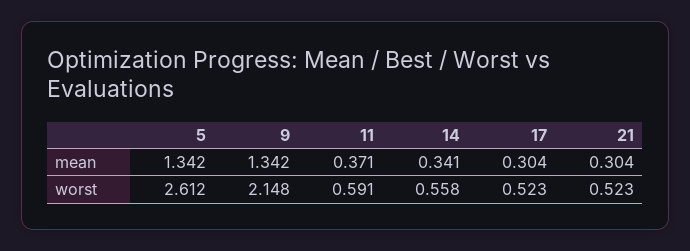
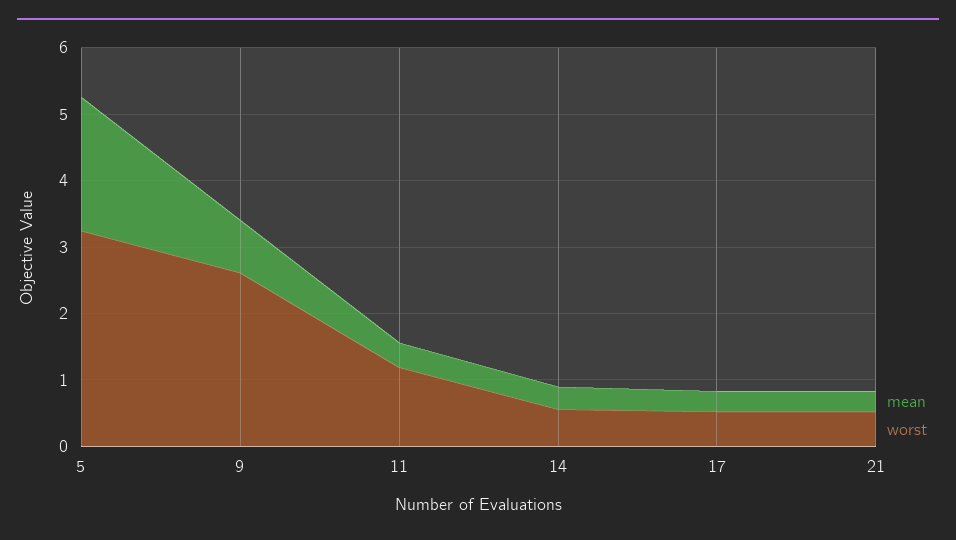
  {
    "mean": {
-     "5": 1.342,
+     "5": 2,
-     "9": 1.342,
+     "9": 0.8,
      "11": 0.371,
      "14": 0.341,
      "17": 0.304,
      "21": 0.304
    },
    "worst": {
-     "5": 2.612,
+     "5": 3.2,
-     "9": 2.148,
+     "9": 2.6,
-     "11": 0.591,
+     "11": 1.2,
      "14": 0.558,
      "17": 0.523,
      "21": 0.523
    }
  }

